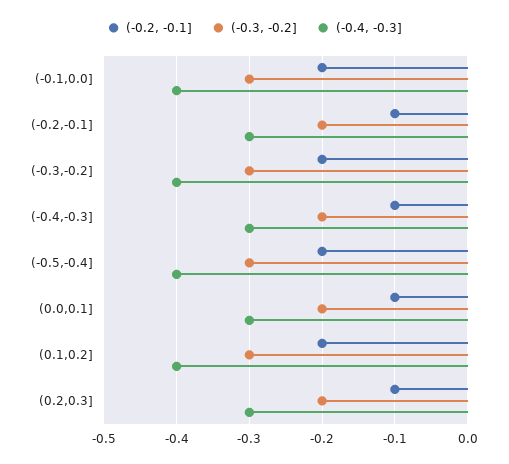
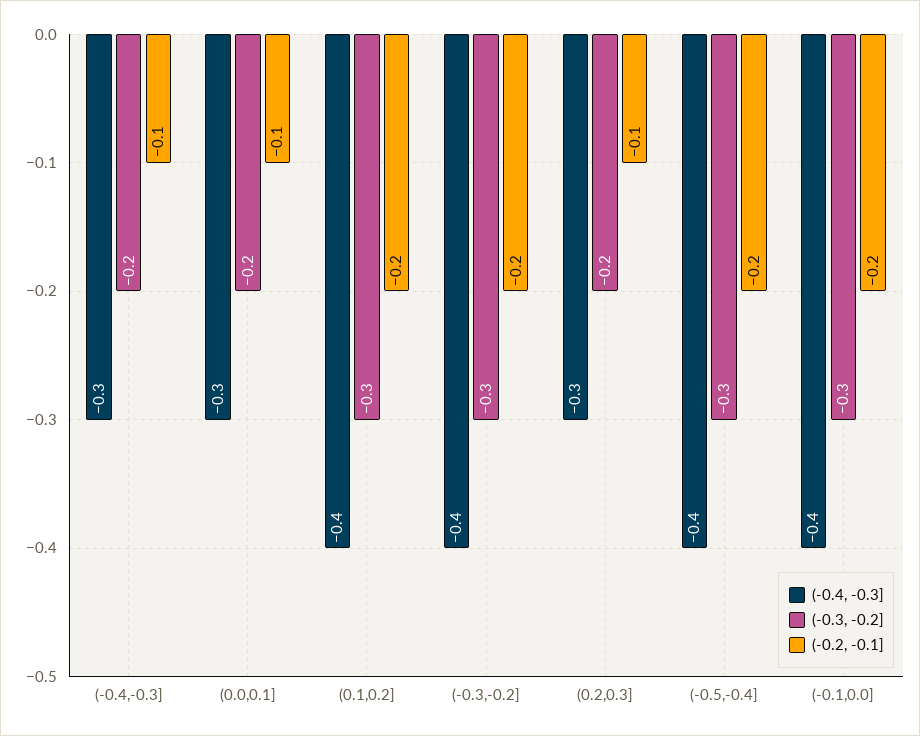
  {
    "(-0.2, -0.1]": {
      "(-0.1,0.0]": -0.2,
-     "(-0.2,-0.1]": -0.1,
      "(-0.3,-0.2]": -0.2,
      "(-0.4,-0.3]": -0.1,
      "(-0.5,-0.4]": -0.2,
      "(0.0,0.1]": -0.1,
      "(0.1,0.2]": -0.2,
      "(0.2,0.3]": -0.1
    },
    "(-0.3, -0.2]": {
      "(-0.1,0.0]": -0.3,
-     "(-0.2,-0.1]": -0.2,
      "(-0.3,-0.2]": -0.3,
      "(-0.4,-0.3]": -0.2,
      "(-0.5,-0.4]": -0.3,
      "(0.0,0.1]": -0.2,
      "(0.1,0.2]": -0.3,
      "(0.2,0.3]": -0.2
    },
    "(-0.4, -0.3]": {
      "(-0.1,0.0]": -0.4,
-     "(-0.2,-0.1]": -0.3,
      "(-0.3,-0.2]": -0.4,
      "(-0.4,-0.3]": -0.3,
      "(-0.5,-0.4]": -0.4,
      "(0.0,0.1]": -0.3,
      "(0.1,0.2]": -0.4,
      "(0.2,0.3]": -0.3
    }
  }

